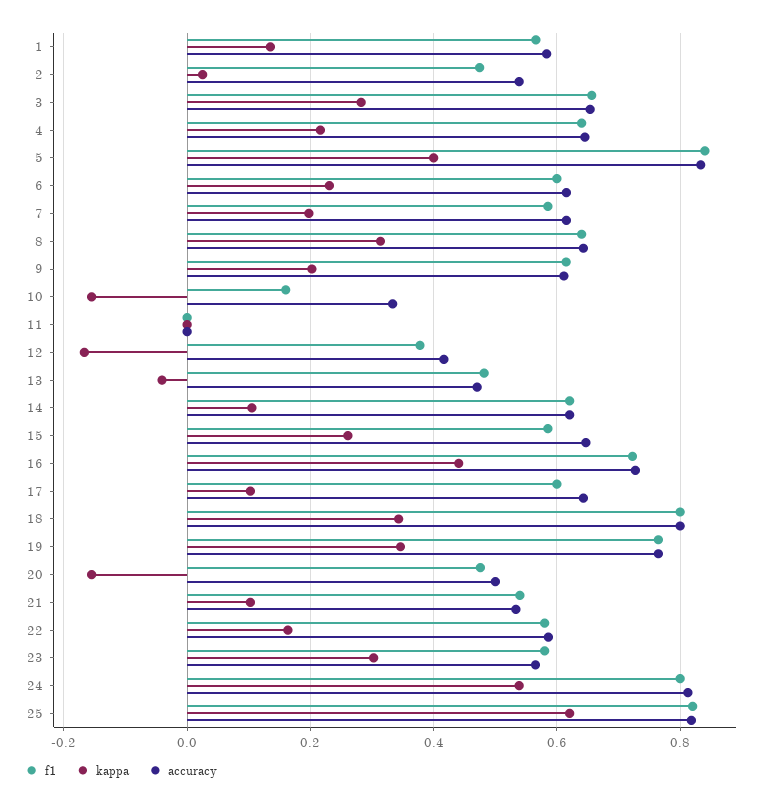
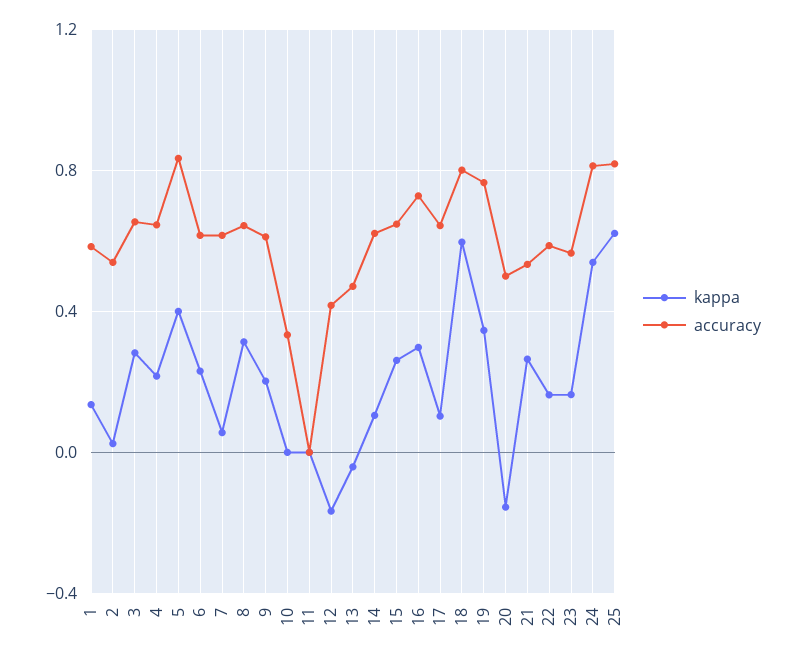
  {
-   "f1": {
-     "1": 0.56,
-     "2": 0.48,
-     "3": 0.66,
-     "4": 0.64,
-     "5": 0.84,
-     "6": 0.6,
-     "7": 0.58,
-     "8": 0.64,
-     "9": 0.62,
-     "10": 0.16,
-     "11": 0,
-     "12": 0.38,
-     "13": 0.48,
-     "14": 0.62,
-     "15": 0.58,
-     "16": 0.72,
-     "17": 0.6,
-     "18": 0.8,
-     "19": 0.76,
-     "20": 0.48,
-     "21": 0.54,
-     "22": 0.58,
-     "23": 0.58,
-     "24": 0.8,
-     "25": 0.82
-   },
    "kappa": {
      "1": 0.14,
      "2": 0.02,
      "3": 0.28,
      "4": 0.22,
      "5": 0.4,
      "6": 0.24,
-     "7": 0.2,
+     "7": 0.05,
      "8": 0.32,
      "9": 0.2,
-     "10": -0.16,
+     "10": 0,
      "11": 0,
      "12": -0.16,
      "13": -0.04,
      "14": 0.1,
      "15": 0.26,
-     "16": 0.44,
+     "16": 0.3,
      "17": 0.1,
-     "18": 0.34,
+     "18": 0.6,
      "19": 0.34,
      "20": -0.16,
-     "21": 0.1,
+     "21": 0.25,
      "22": 0.16,
-     "23": 0.3,
+     "23": 0.15,
      "24": 0.54,
      "25": 0.62
    },
    "accuracy": {
      "1": 0.58,
      "2": 0.54,
      "3": 0.66,
      "4": 0.64,
      "5": 0.84,
      "6": 0.62,
      "7": 0.62,
      "8": 0.64,
      "9": 0.62,
      "10": 0.34,
      "11": 0,
      "12": 0.42,
      "13": 0.48,
      "14": 0.62,
      "15": 0.64,
      "16": 0.72,
      "17": 0.64,
      "18": 0.8,
      "19": 0.76,
      "20": 0.5,
      "21": 0.54,
      "22": 0.58,
      "23": 0.56,
      "24": 0.82,
      "25": 0.82
    }
  }

